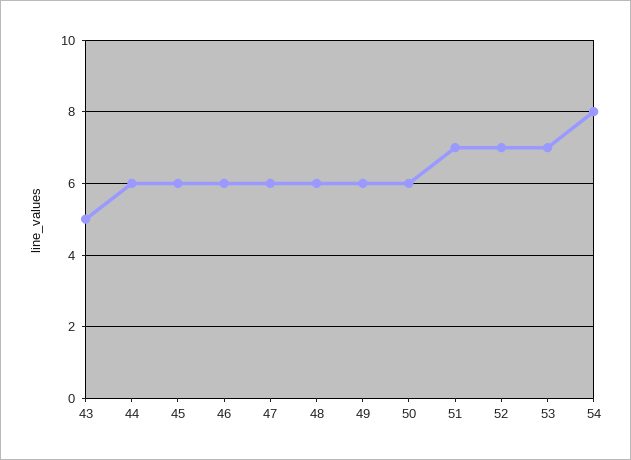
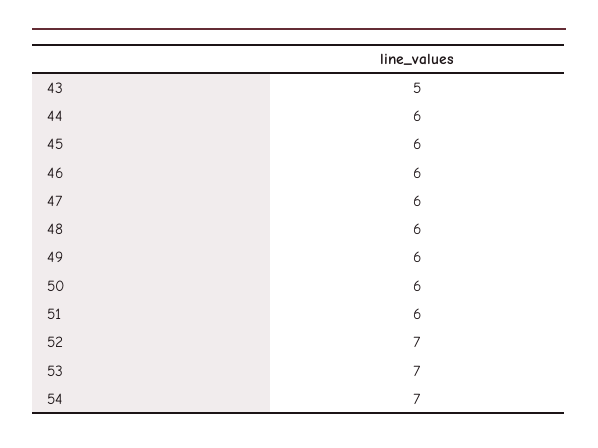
  {
    "43": 5,
    "44": 6,
    "45": 6,
    "46": 6,
    "47": 6,
    "48": 6,
    "49": 6,
    "50": 6,
-   "51": 7,
+   "51": 6,
    "52": 7,
    "53": 7,
-   "54": 8
+   "54": 7
  }

